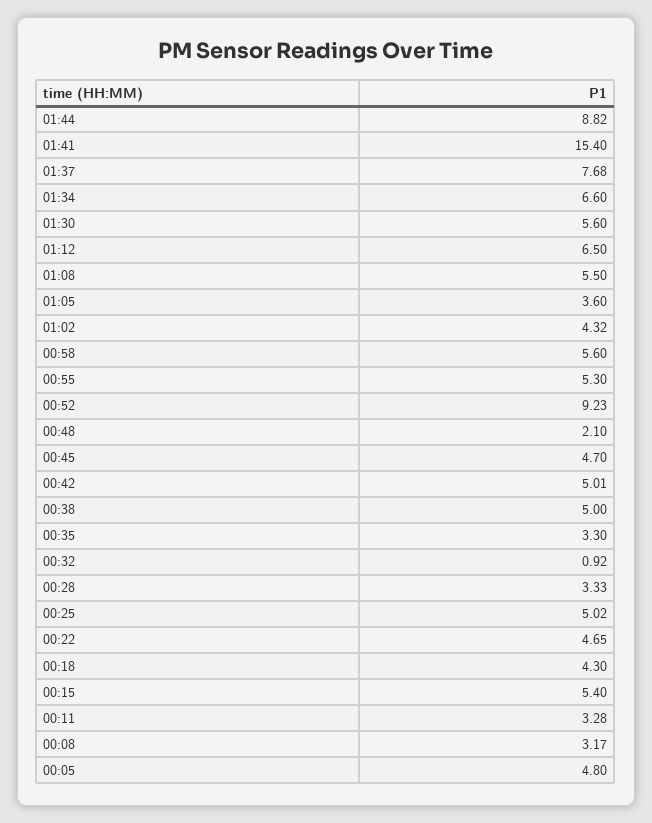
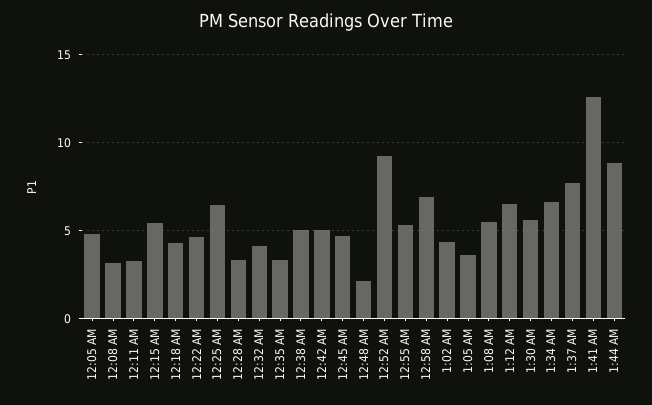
  {
    "01:44": 8.82,
-   "01:41": 15.4,
+   "01:41": 12.5,
    "01:37": 7.68,
    "01:34": 6.6,
    "01:30": 5.6,
    "01:12": 6.5,
    "01:08": 5.5,
    "01:05": 3.6,
    "01:02": 4.32,
-   "00:58": 5.6,
+   "00:58": 7,
    "00:55": 5.3,
    "00:52": 9.23,
    "00:48": 2.1,
    "00:45": 4.7,
    "00:42": 5.01,
    "00:38": 5,
    "00:35": 3.3,
-   "00:32": 0.92,
+   "00:32": 4,
    "00:28": 3.33,
-   "00:25": 5.02,
+   "00:25": 6.5,
    "00:22": 4.65,
    "00:18": 4.3,
    "00:15": 5.4,
    "00:11": 3.28,
    "00:08": 3.17,
    "00:05": 4.8
  }

